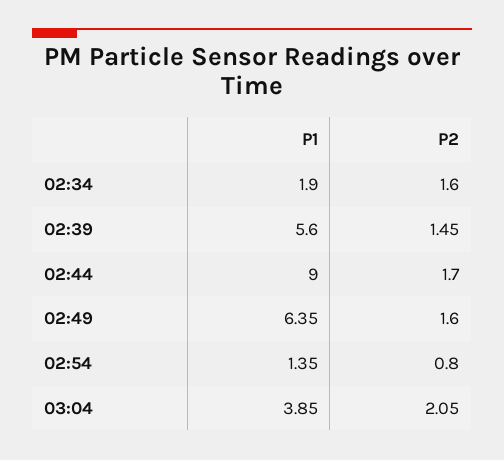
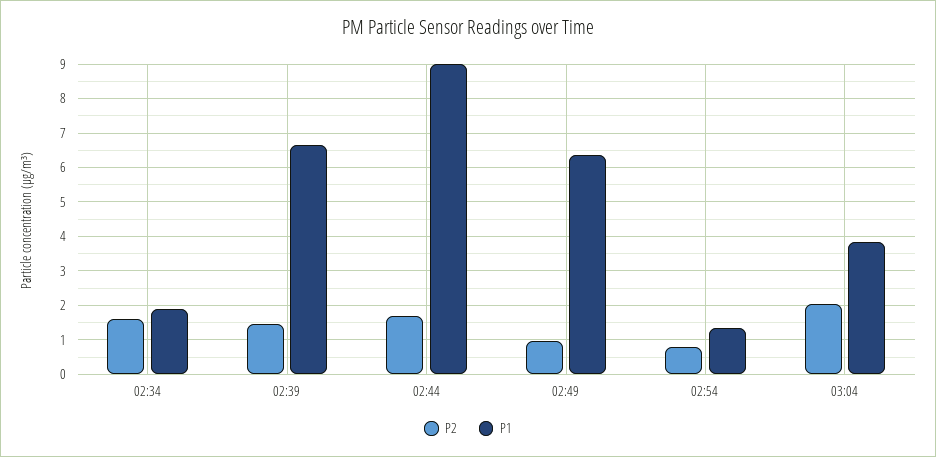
  {
    "P1": {
      "02:34": 1.9,
-     "02:39": 5.6,
+     "02:39": 6.6,
      "02:44": 9,
      "02:49": 6.35,
      "02:54": 1.35,
      "03:04": 3.85
    },
    "P2": {
      "02:34": 1.6,
      "02:39": 1.45,
      "02:44": 1.7,
-     "02:49": 1.6,
+     "02:49": 1,
      "02:54": 0.8,
      "03:04": 2.05
    }
  }

